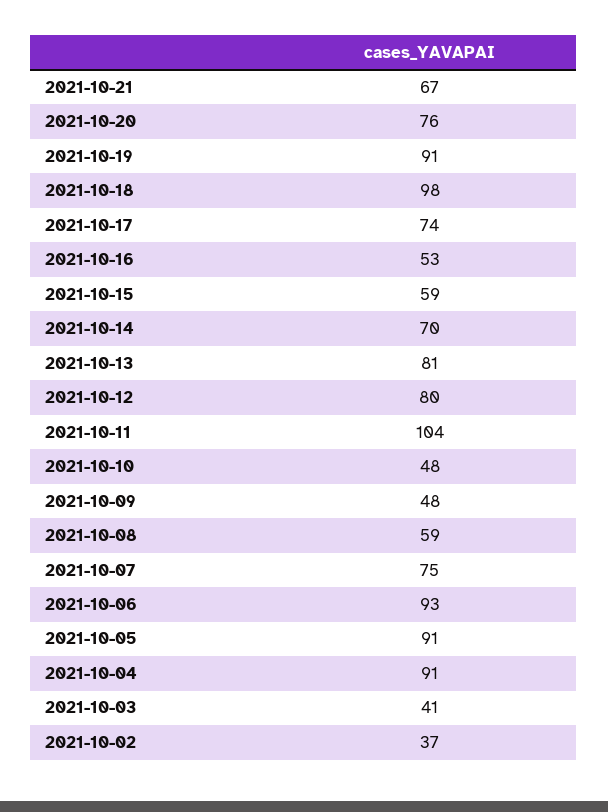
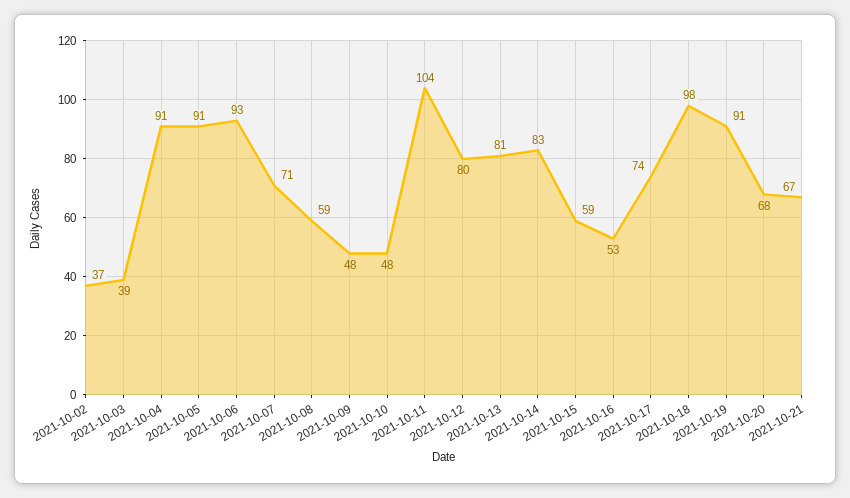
  {
    "2021-10-21": 67,
-   "2021-10-20": 76,
+   "2021-10-20": 68,
    "2021-10-19": 91,
    "2021-10-18": 98,
    "2021-10-17": 74,
    "2021-10-16": 53,
    "2021-10-15": 59,
-   "2021-10-14": 70,
+   "2021-10-14": 83,
    "2021-10-13": 81,
    "2021-10-12": 80,
    "2021-10-11": 104,
    "2021-10-10": 48,
    "2021-10-09": 48,
    "2021-10-08": 59,
-   "2021-10-07": 75,
+   "2021-10-07": 71,
    "2021-10-06": 93,
    "2021-10-05": 91,
    "2021-10-04": 91,
-   "2021-10-03": 41,
+   "2021-10-03": 39,
    "2021-10-02": 37
  }

